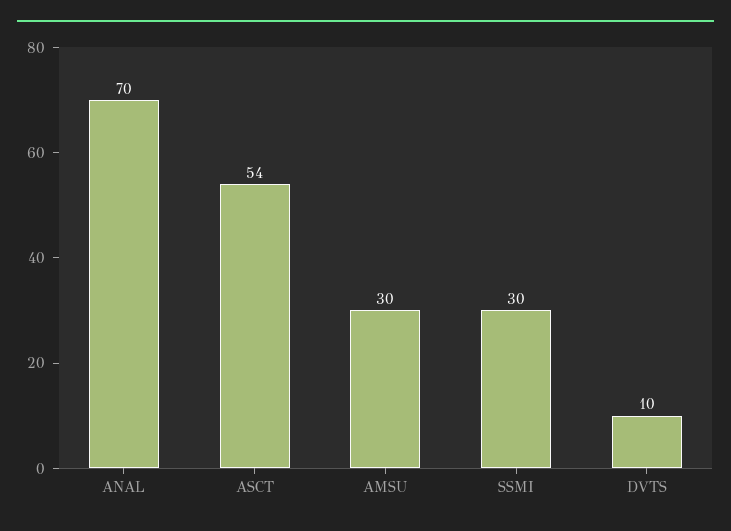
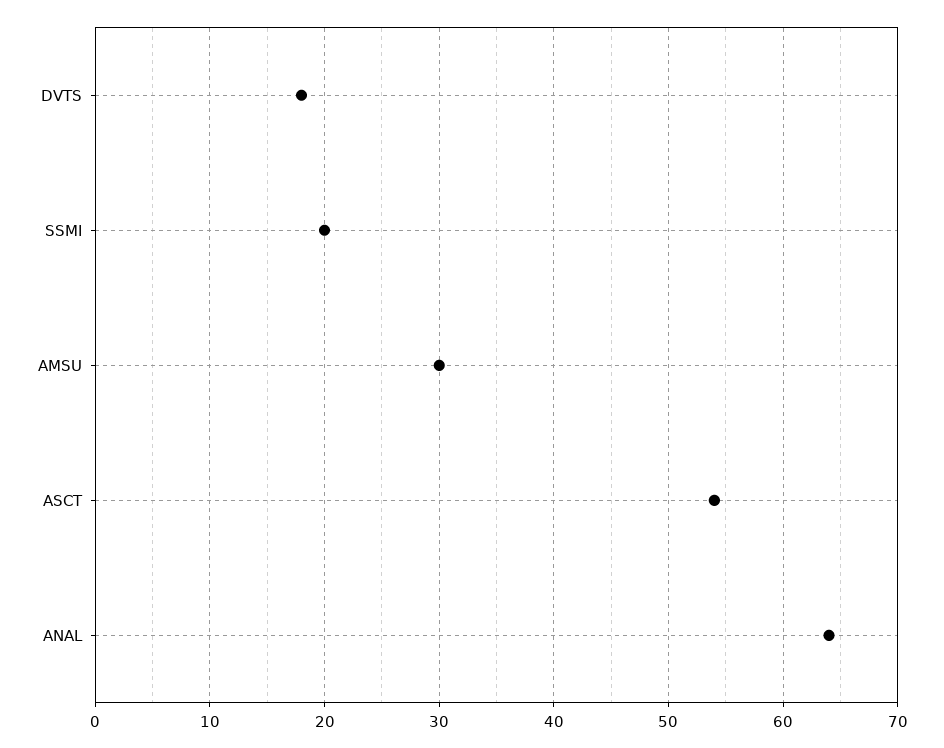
  {
-   "ANAL": 70,
+   "ANAL": 64,
    "ASCT": 54,
    "AMSU": 30,
-   "SSMI": 30,
+   "SSMI": 20,
-   "DVTS": 10
+   "DVTS": 18
  }

